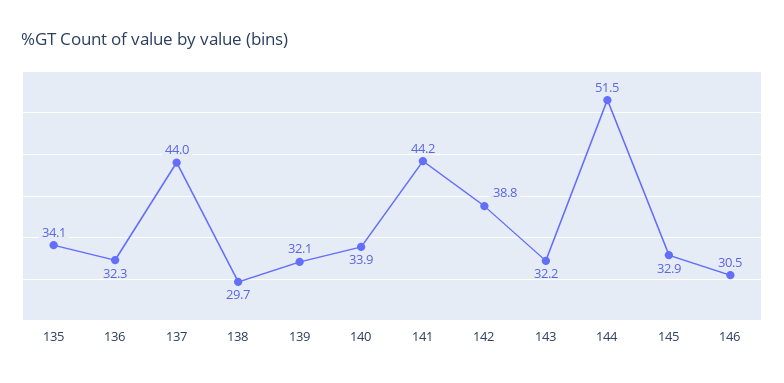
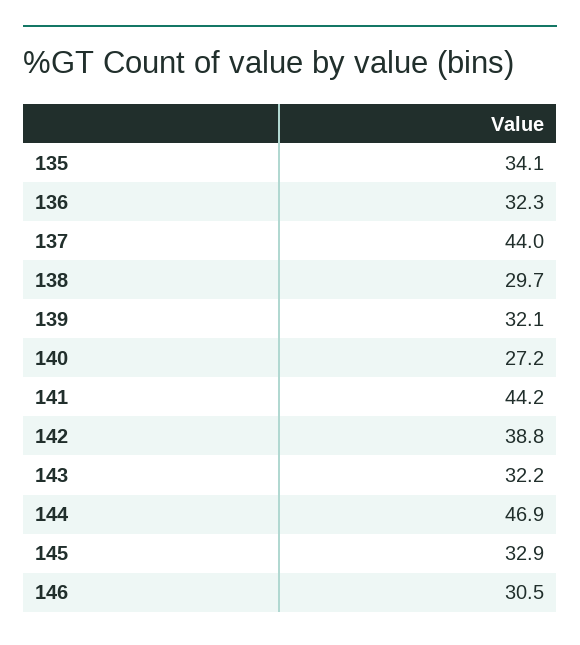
  {
    "135": 34.1,
    "136": 32.3,
    "137": 44,
    "138": 29.7,
    "139": 32.1,
-   "140": 33.9,
+   "140": 27.2,
    "141": 44.2,
    "142": 38.8,
    "143": 32.2,
-   "144": 51.5,
+   "144": 46.9,
    "145": 32.9,
    "146": 30.5
  }

